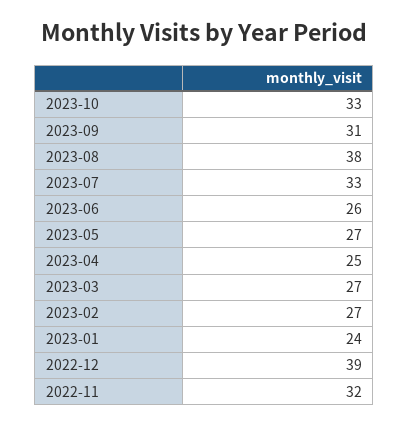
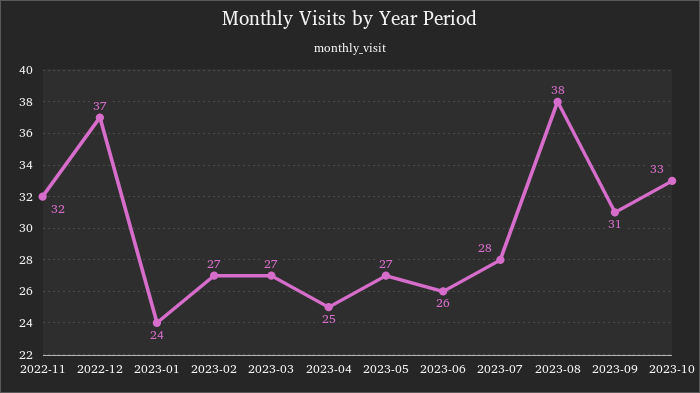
  {
    "2023-10": 33,
    "2023-09": 31,
    "2023-08": 38,
-   "2023-07": 33,
+   "2023-07": 28,
    "2023-06": 26,
    "2023-05": 27,
    "2023-04": 25,
    "2023-03": 27,
    "2023-02": 27,
    "2023-01": 24,
-   "2022-12": 39,
+   "2022-12": 37,
    "2022-11": 32
  }

